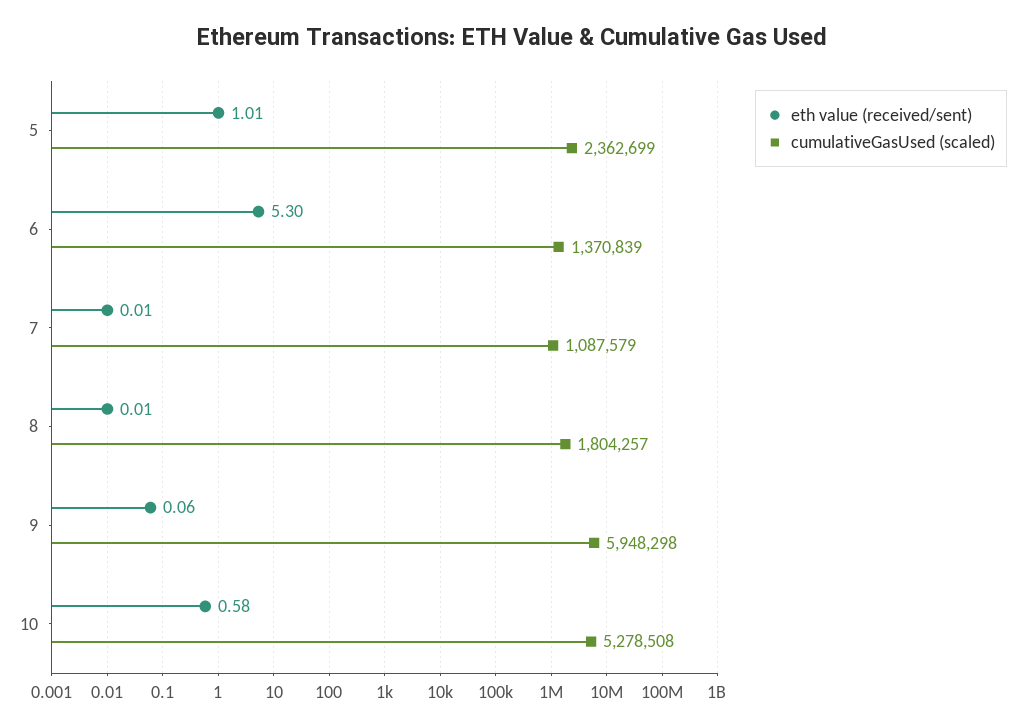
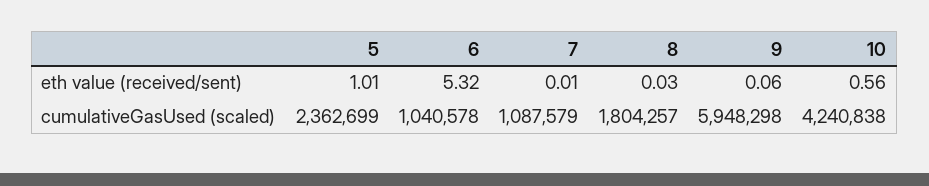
  {
    "eth value (received/sent)": {
      "5": 1.01,
-     "6": 5.3,
+     "6": 5.32,
      "7": 0.01,
-     "8": 0.01,
+     "8": 0.03,
      "9": 0.06,
-     "10": 0.58
+     "10": 0.56
    },
    "cumulativeGasUsed (scaled)": {
      "5": 2362699,
-     "6": 1370839,
+     "6": 1040578,
      "7": 1087579,
      "8": 1804257,
      "9": 5948298,
-     "10": 5278508
+     "10": 4240838
    }
  }

